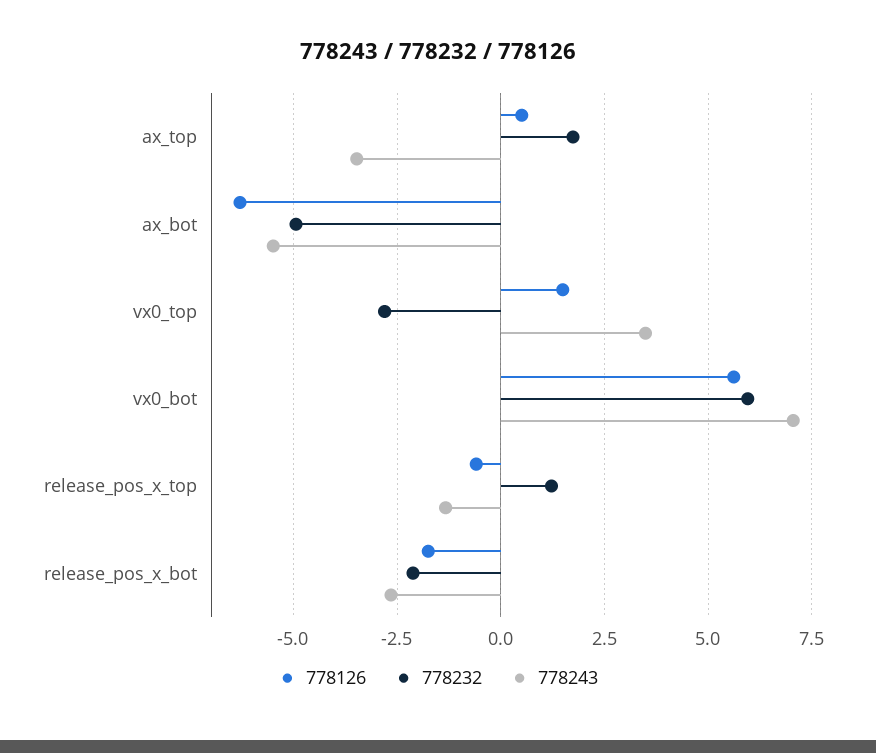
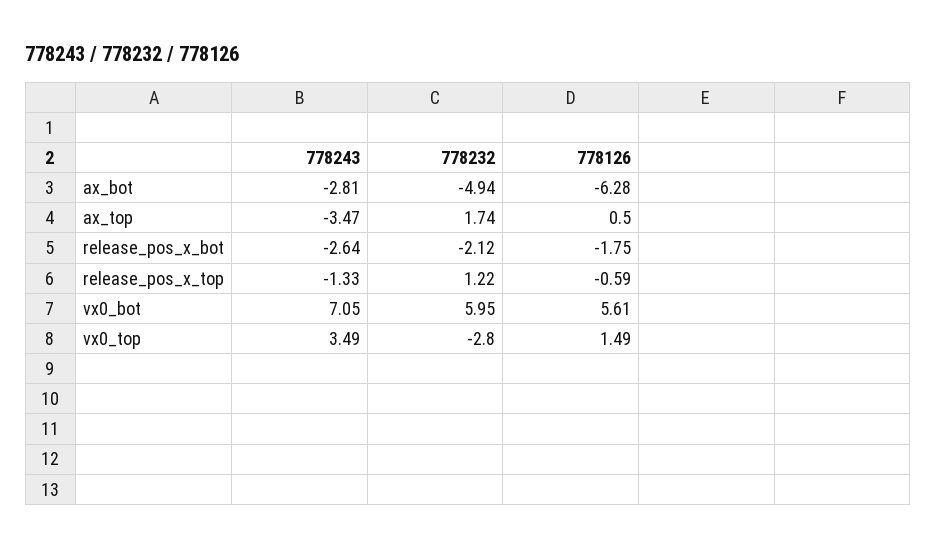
  {
    "778126": {
      "ax_top": 0.5,
      "ax_bot": -6.28,
      "vx0_top": 1.49,
      "vx0_bot": 5.61,
      "release_pos_x_top": -0.59,
      "release_pos_x_bot": -1.75
    },
    "778232": {
      "ax_top": 1.74,
      "ax_bot": -4.94,
      "vx0_top": -2.8,
      "vx0_bot": 5.95,
      "release_pos_x_top": 1.22,
      "release_pos_x_bot": -2.12
    },
    "778243": {
      "ax_top": -3.47,
-     "ax_bot": -5.5,
+     "ax_bot": -2.81,
      "vx0_top": 3.49,
      "vx0_bot": 7.05,
      "release_pos_x_top": -1.33,
      "release_pos_x_bot": -2.64
    }
  }

